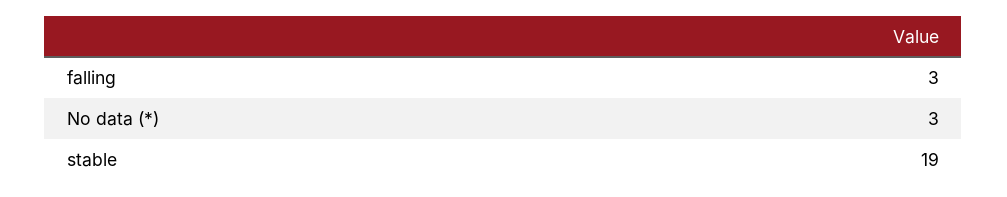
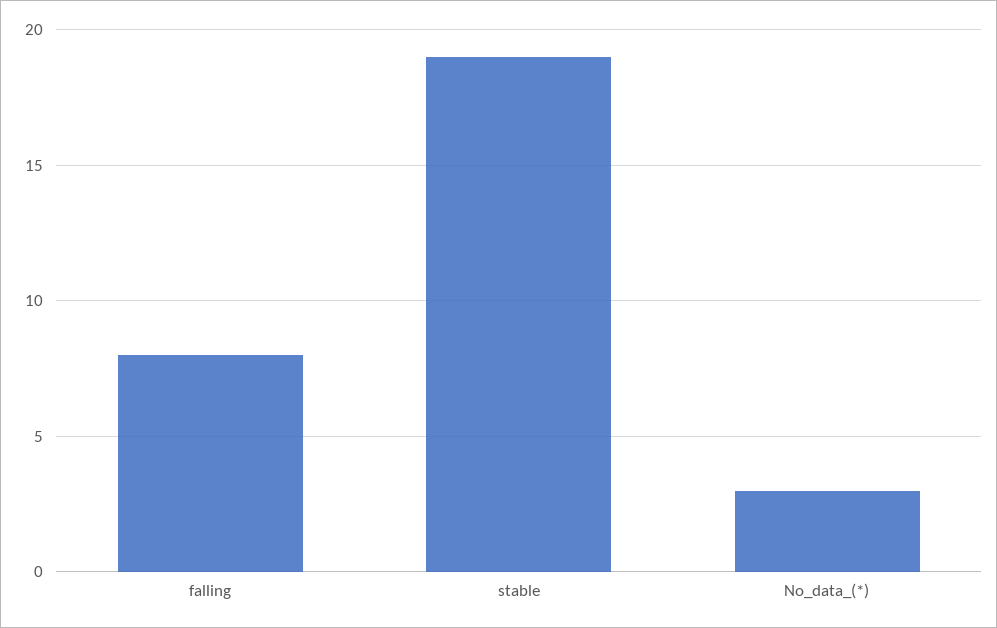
  {
-   "falling": 3,
+   "falling": 8,
    "No data (*)": 3,
    "stable": 19
  }

